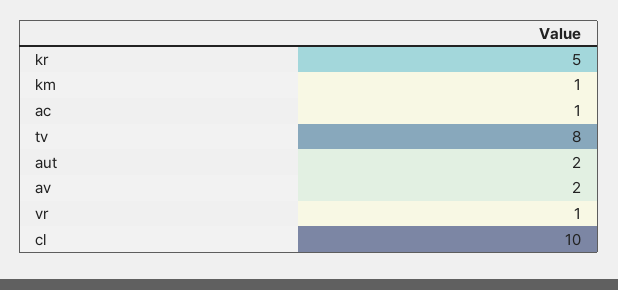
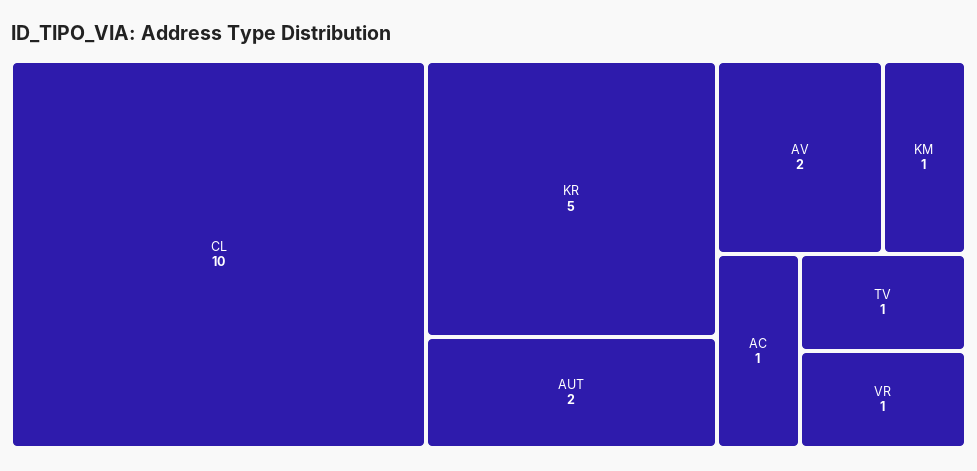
  {
    "kr": 5,
    "km": 1,
    "ac": 1,
-   "tv": 8,
+   "tv": 1,
    "aut": 2,
    "av": 2,
    "vr": 1,
    "cl": 10
  }

